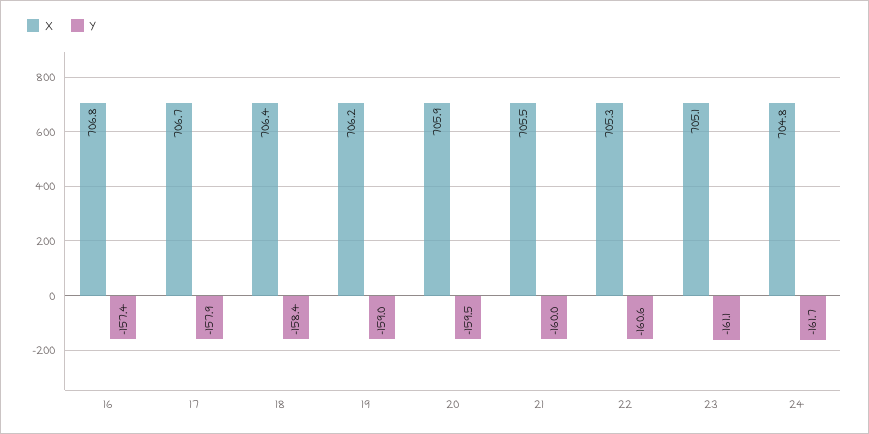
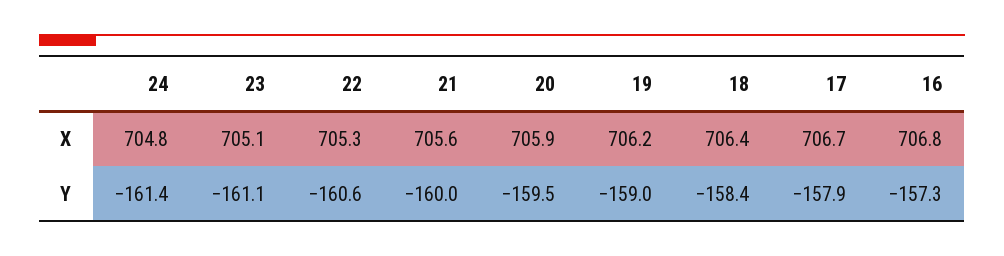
  {
    "X": {
      "16": 706.8,
      "17": 706.7,
      "18": 706.4,
      "19": 706.2,
      "20": 705.9,
-     "21": 705.5,
+     "21": 705.6,
      "22": 705.3,
      "23": 705.1,
      "24": 704.8
    },
    "Y": {
-     "16": -157.4,
+     "16": -157.3,
      "17": -157.9,
      "18": -158.4,
      "19": -159,
      "20": -159.5,
      "21": -160,
      "22": -160.6,
      "23": -161.1,
-     "24": -161.7
+     "24": -161.4
    }
  }

